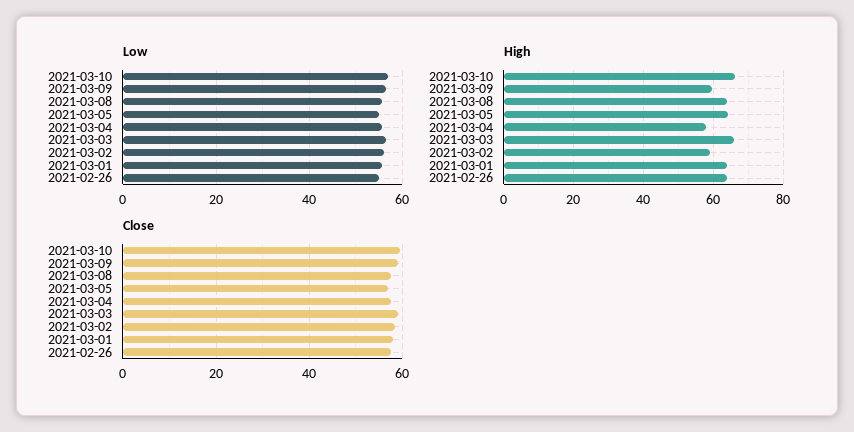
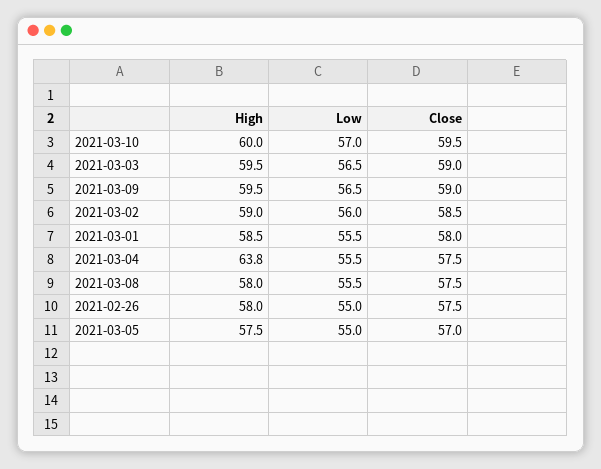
  {
    "Low": {
      "2021-03-10": 57,
      "2021-03-09": 56.5,
      "2021-03-08": 55.5,
      "2021-03-05": 55,
      "2021-03-04": 55.5,
      "2021-03-03": 56.5,
      "2021-03-02": 56,
      "2021-03-01": 55.5,
      "2021-02-26": 55
    },
    "High": {
-     "2021-03-10": 66,
+     "2021-03-10": 60,
      "2021-03-09": 59.5,
-     "2021-03-08": 64,
+     "2021-03-08": 58,
-     "2021-03-05": 64,
+     "2021-03-05": 57.5,
-     "2021-03-04": 58,
+     "2021-03-04": 63.8,
-     "2021-03-03": 66,
+     "2021-03-03": 59.5,
      "2021-03-02": 59,
-     "2021-03-01": 64,
+     "2021-03-01": 58.5,
-     "2021-02-26": 64
+     "2021-02-26": 58
    },
    "Close": {
      "2021-03-10": 59.5,
      "2021-03-09": 59,
      "2021-03-08": 57.5,
      "2021-03-05": 57,
      "2021-03-04": 57.5,
      "2021-03-03": 59,
      "2021-03-02": 58.5,
      "2021-03-01": 58,
      "2021-02-26": 57.5
    }
  }

